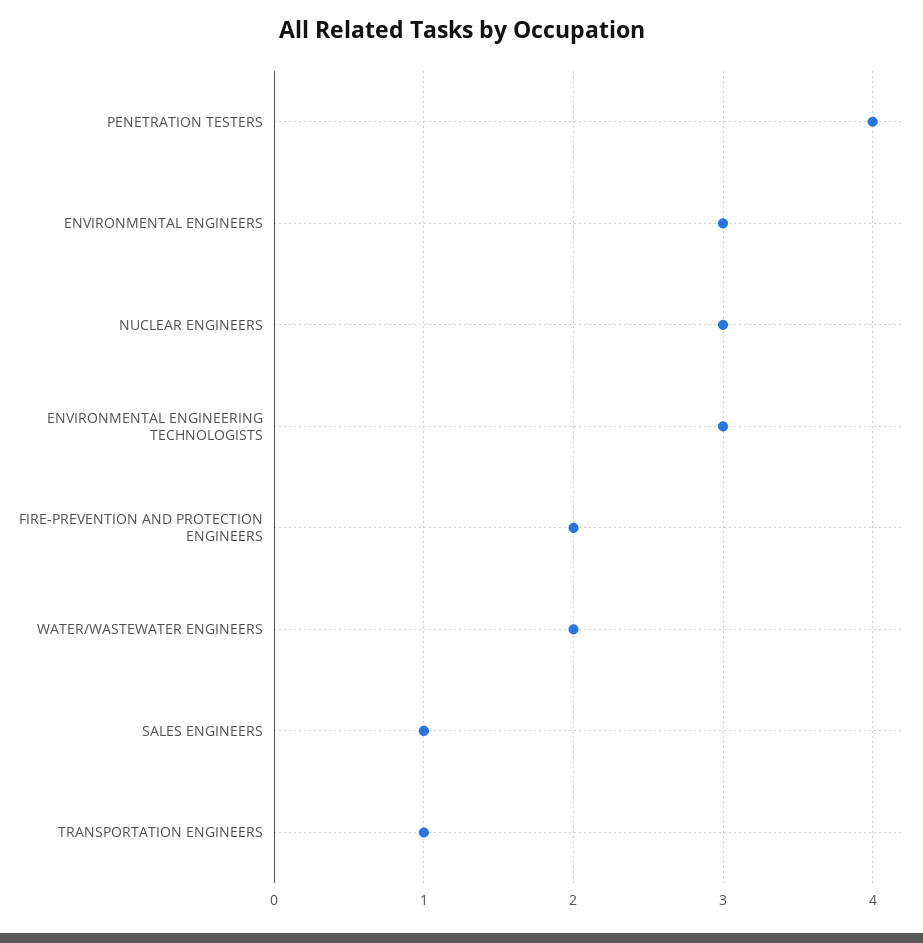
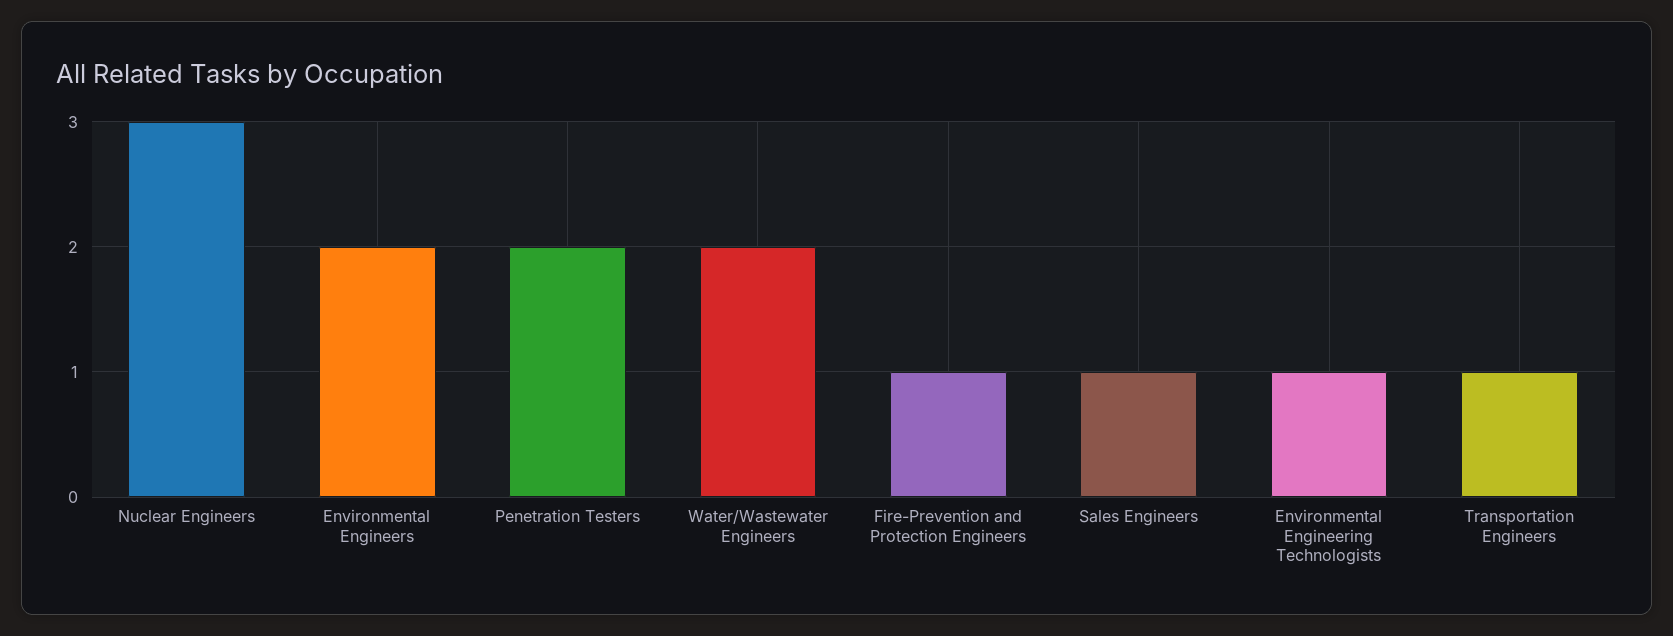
  {
-   "PENETRATION TESTERS": 4,
+   "PENETRATION TESTERS": 2,
-   "ENVIRONMENTAL ENGINEERS": 3,
+   "ENVIRONMENTAL ENGINEERS": 2,
    "NUCLEAR ENGINEERS": 3,
-   "ENVIRONMENTAL ENGINEERING TECHNOLOGISTS": 3,
+   "ENVIRONMENTAL ENGINEERING TECHNOLOGISTS": 1,
-   "FIRE-PREVENTION AND PROTECTION ENGINEERS": 2,
+   "FIRE-PREVENTION AND PROTECTION ENGINEERS": 1,
    "WATER/WASTEWATER ENGINEERS": 2,
    "SALES ENGINEERS": 1,
    "TRANSPORTATION ENGINEERS": 1
  }

